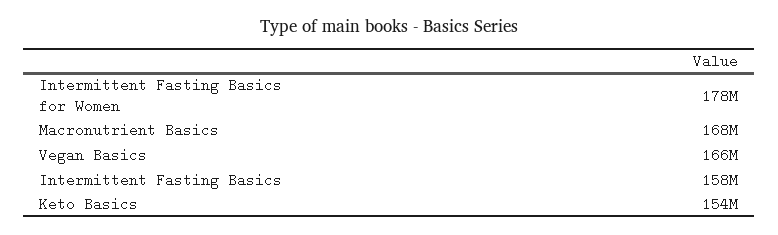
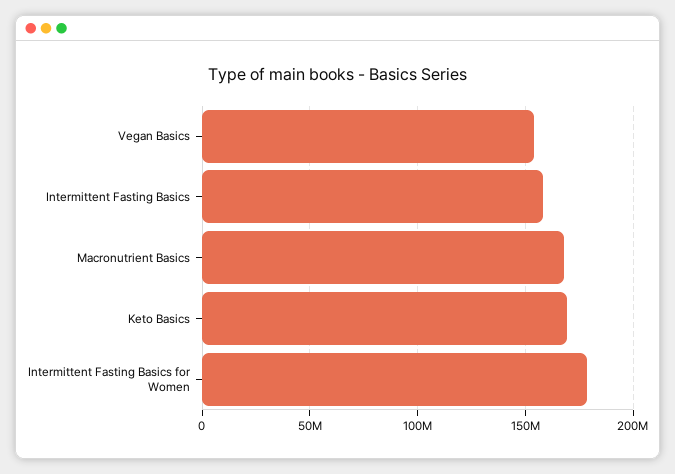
  {
    "Intermittent Fasting Basics for Women": 178000000,
    "Macronutrient Basics": 168000000,
-   "Vegan Basics": 166000000,
+   "Vegan Basics": 155000000,
    "Intermittent Fasting Basics": 158000000,
-   "Keto Basics": 154000000
+   "Keto Basics": 170000000
  }

